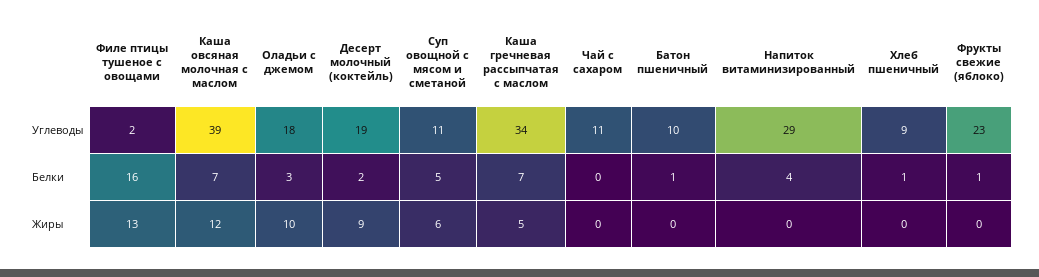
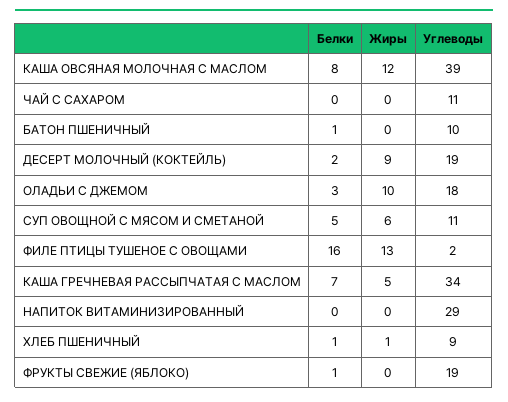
  {
    "Филе птицы тушеное с овощами": {
      "Углеводы": 2,
      "Белки": 16,
      "Жиры": 13
    },
    "Каша овсяная молочная с маслом": {
      "Углеводы": 39,
-     "Белки": 7,
+     "Белки": 8,
      "Жиры": 12
    },
    "Оладьи с джемом": {
      "Углеводы": 18,
      "Белки": 3,
      "Жиры": 10
    },
    "Десерт молочный (коктейль)": {
      "Углеводы": 19,
      "Белки": 2,
      "Жиры": 9
    },
    "Суп овощной с мясом и сметаной": {
      "Углеводы": 11,
      "Белки": 5,
      "Жиры": 6
    },
    "Каша гречневая рассыпчатая с маслом": {
      "Углеводы": 34,
      "Белки": 7,
      "Жиры": 5
    },
    "Чай с сахаром": {
      "Углеводы": 11,
      "Белки": 0,
      "Жиры": 0
    },
    "Батон пшеничный": {
      "Углеводы": 10,
      "Белки": 1,
      "Жиры": 0
    },
    "Напиток витаминизированный": {
      "Углеводы": 29,
-     "Белки": 4,
+     "Белки": 0,
      "Жиры": 0
    },
    "Хлеб пшеничный": {
      "Углеводы": 9,
      "Белки": 1,
-     "Жиры": 0
+     "Жиры": 1
    },
    "Фрукты свежие (яблоко)": {
-     "Углеводы": 23,
+     "Углеводы": 19,
      "Белки": 1,
      "Жиры": 0
    }
  }

